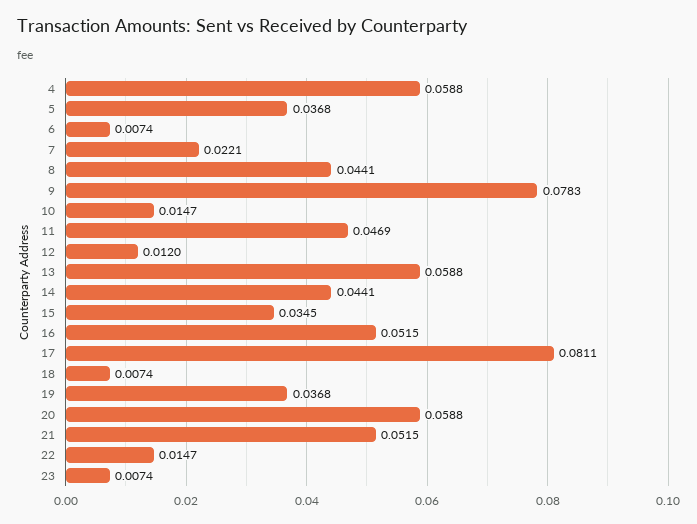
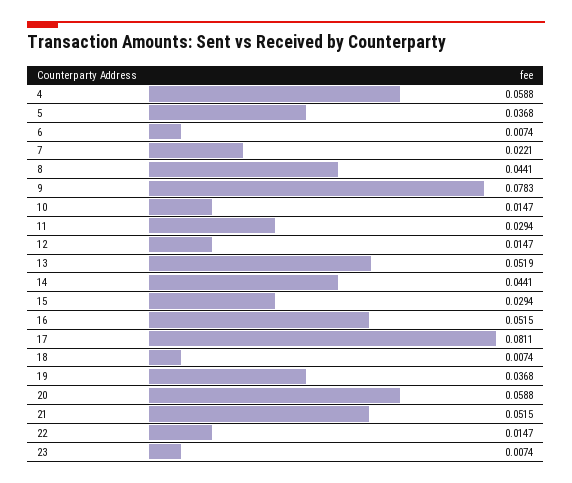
  {
    "4": 0.0588,
    "5": 0.0368,
    "6": 0.0074,
    "7": 0.0221,
    "8": 0.0441,
    "9": 0.0783,
    "10": 0.0147,
-   "11": 0.0469,
+   "11": 0.0294,
-   "12": 0.012,
+   "12": 0.0147,
-   "13": 0.0588,
+   "13": 0.0519,
    "14": 0.0441,
-   "15": 0.0345,
+   "15": 0.0294,
    "16": 0.0515,
    "17": 0.0811,
    "18": 0.0074,
    "19": 0.0368,
    "20": 0.0588,
    "21": 0.0515,
    "22": 0.0147,
    "23": 0.0074
  }

